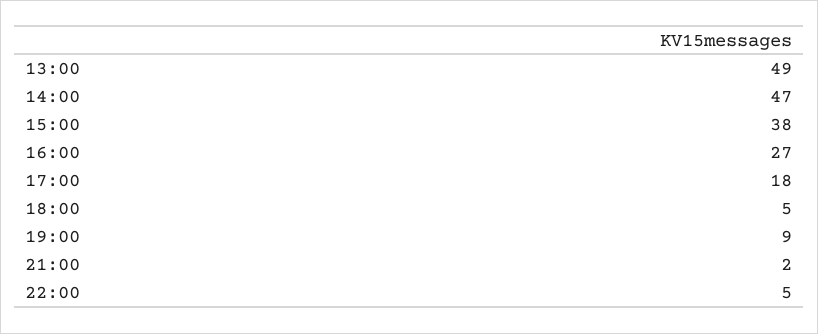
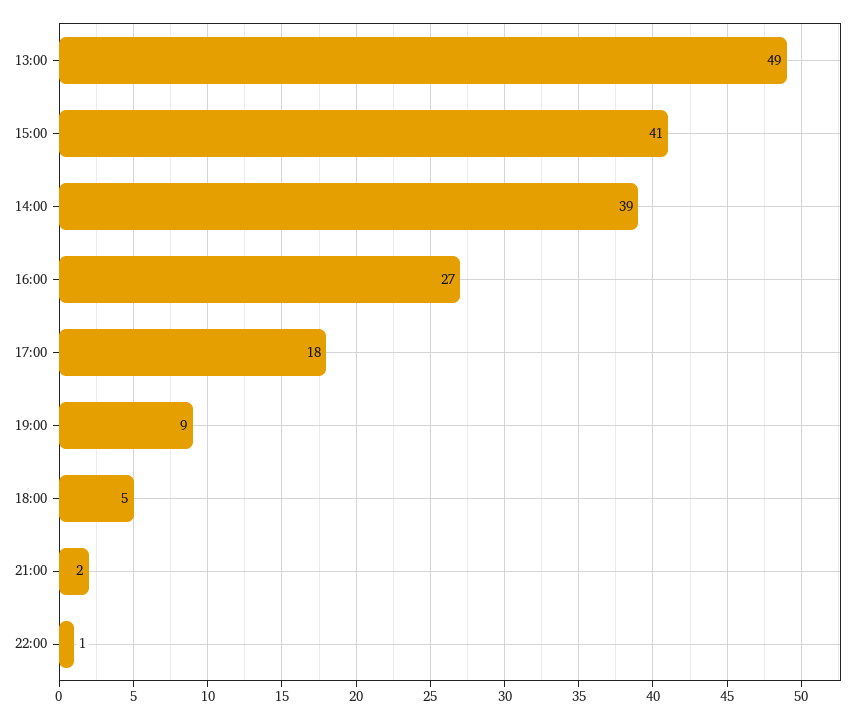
  {
    "13:00": 49,
-   "14:00": 47,
+   "14:00": 39,
-   "15:00": 38,
+   "15:00": 41,
    "16:00": 27,
    "17:00": 18,
    "18:00": 5,
    "19:00": 9,
    "21:00": 2,
-   "22:00": 5
+   "22:00": 1
  }

